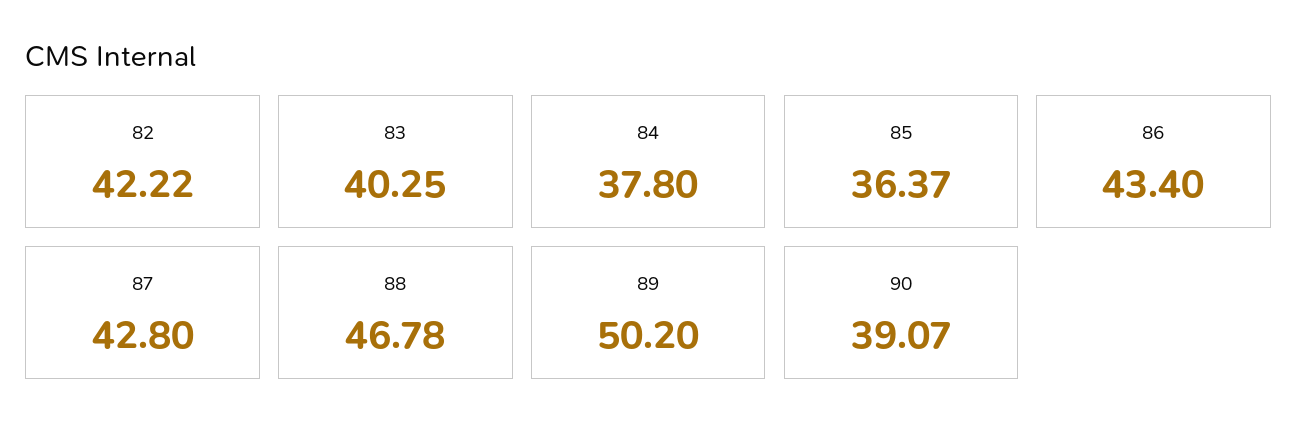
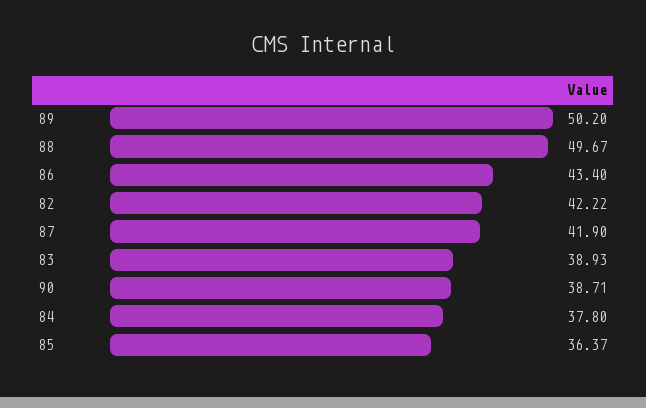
  {
    "82": 42.22,
-   "83": 40.25,
+   "83": 38.93,
    "84": 37.8,
    "85": 36.37,
    "86": 43.4,
-   "87": 42.8,
+   "87": 41.9,
-   "88": 46.78,
+   "88": 49.67,
    "89": 50.2,
-   "90": 39.07
+   "90": 38.71
  }

